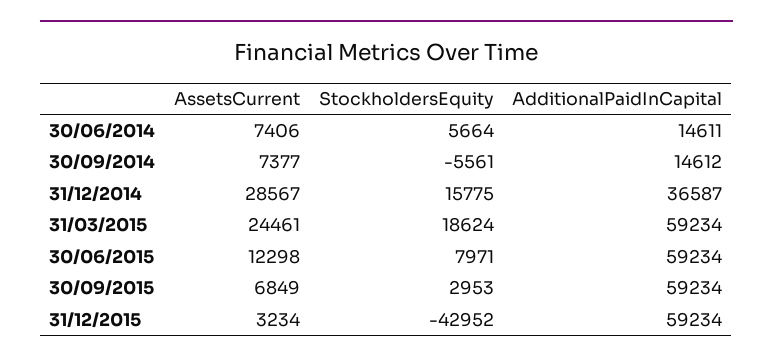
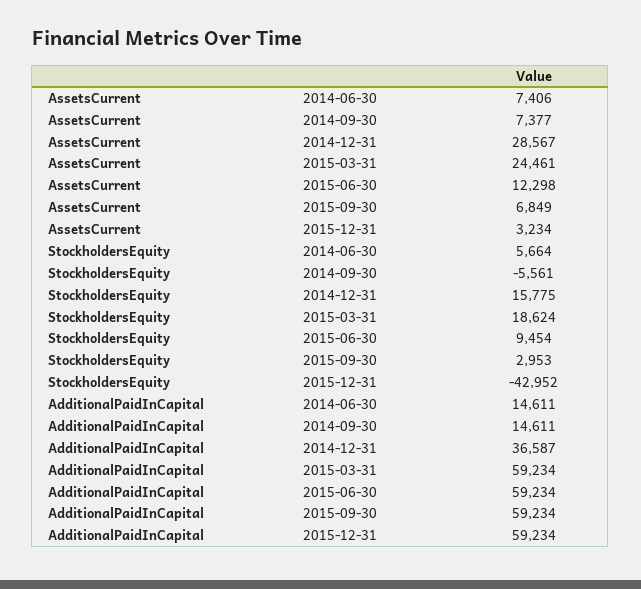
  {
    "AssetsCurrent": {
      "30/06/2014": 7406,
      "30/09/2014": 7377,
      "31/12/2014": 28567,
      "31/03/2015": 24461,
      "30/06/2015": 12298,
      "30/09/2015": 6849,
      "31/12/2015": 3234
    },
    "StockholdersEquity": {
      "30/06/2014": 5664,
      "30/09/2014": -5561,
      "31/12/2014": 15775,
      "31/03/2015": 18624,
-     "30/06/2015": 7971,
+     "30/06/2015": 9454,
      "30/09/2015": 2953,
      "31/12/2015": -42952
    },
    "AdditionalPaidInCapital": {
      "30/06/2014": 14611,
-     "30/09/2014": 14612,
+     "30/09/2014": 14611,
      "31/12/2014": 36587,
      "31/03/2015": 59234,
      "30/06/2015": 59234,
      "30/09/2015": 59234,
      "31/12/2015": 59234
    }
  }

